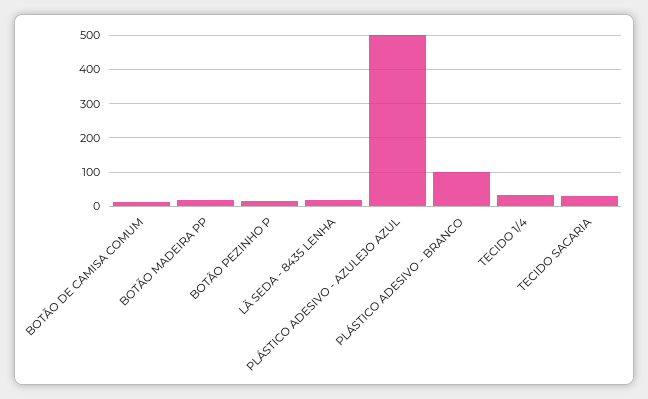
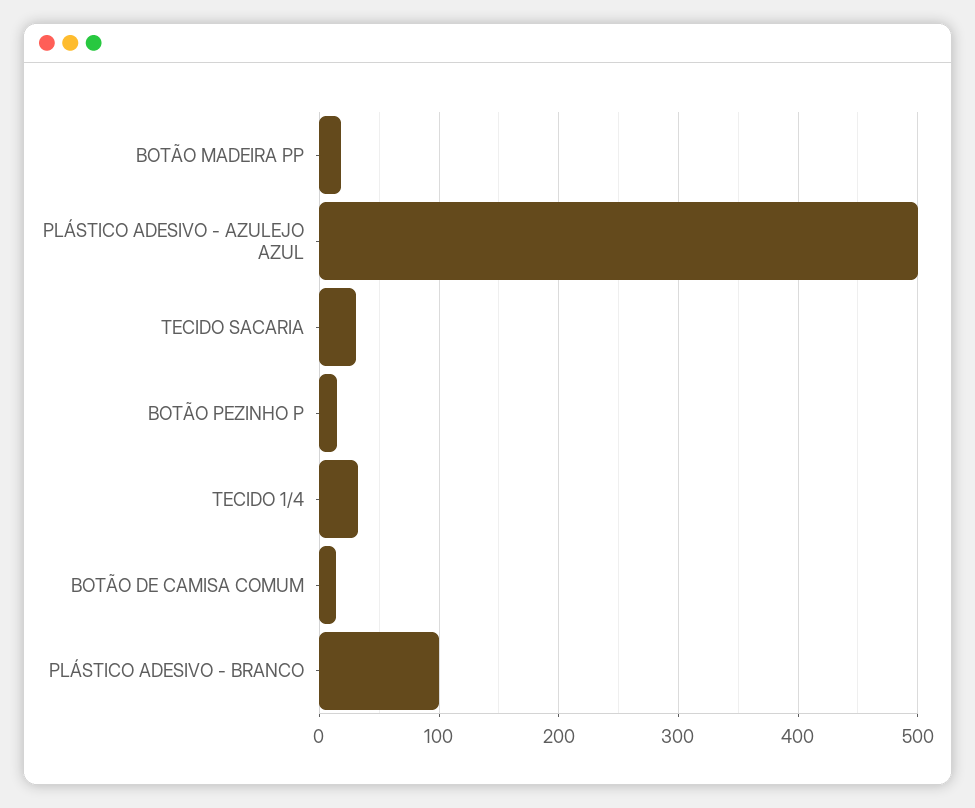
  {
    "BOTÃO DE CAMISA COMUM": 10,
    "BOTÃO MADEIRA PP": 20,
    "BOTÃO PEZINHO P": 20,
-   "LÃ SEDA - 8435 LENHA": 20,
    "PLÁSTICO ADESIVO - AZULEJO AZUL": 500,
    "PLÁSTICO ADESIVO - BRANCO": 100,
    "TECIDO 1/4": 30,
    "TECIDO SACARIA": 30
  }

